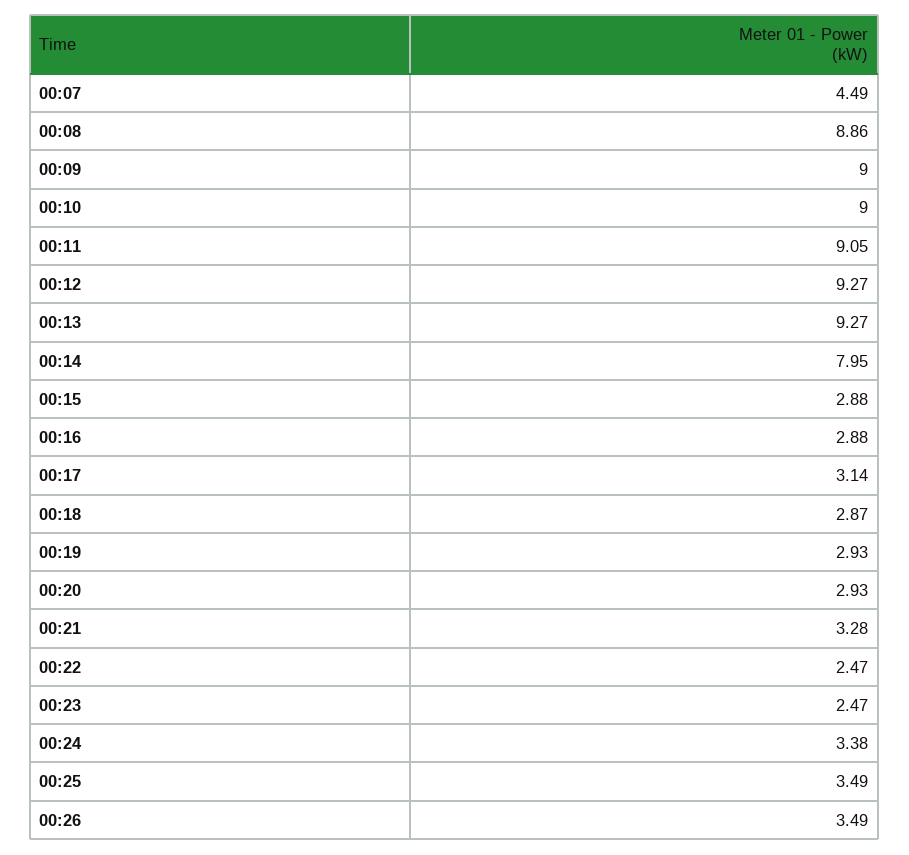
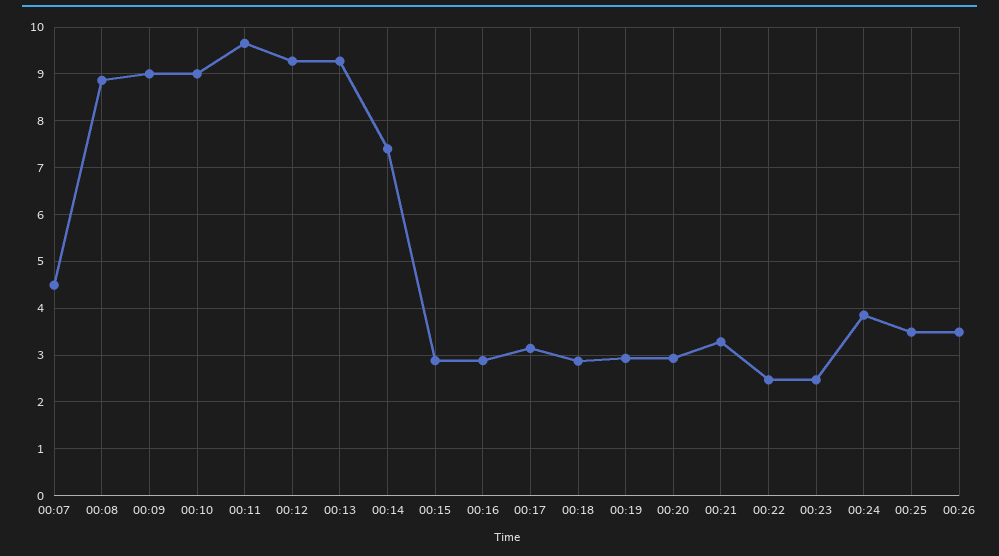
  {
    "00:07": 4.49,
    "00:08": 8.86,
    "00:09": 9,
    "00:10": 9,
-   "00:11": 9.05,
+   "00:11": 9.6,
    "00:12": 9.27,
    "00:13": 9.27,
-   "00:14": 7.95,
+   "00:14": 7.4,
    "00:15": 2.88,
    "00:16": 2.88,
    "00:17": 3.14,
    "00:18": 2.87,
    "00:19": 2.93,
    "00:20": 2.93,
    "00:21": 3.28,
    "00:22": 2.47,
    "00:23": 2.47,
-   "00:24": 3.38,
+   "00:24": 3.8,
    "00:25": 3.49,
    "00:26": 3.49
  }

